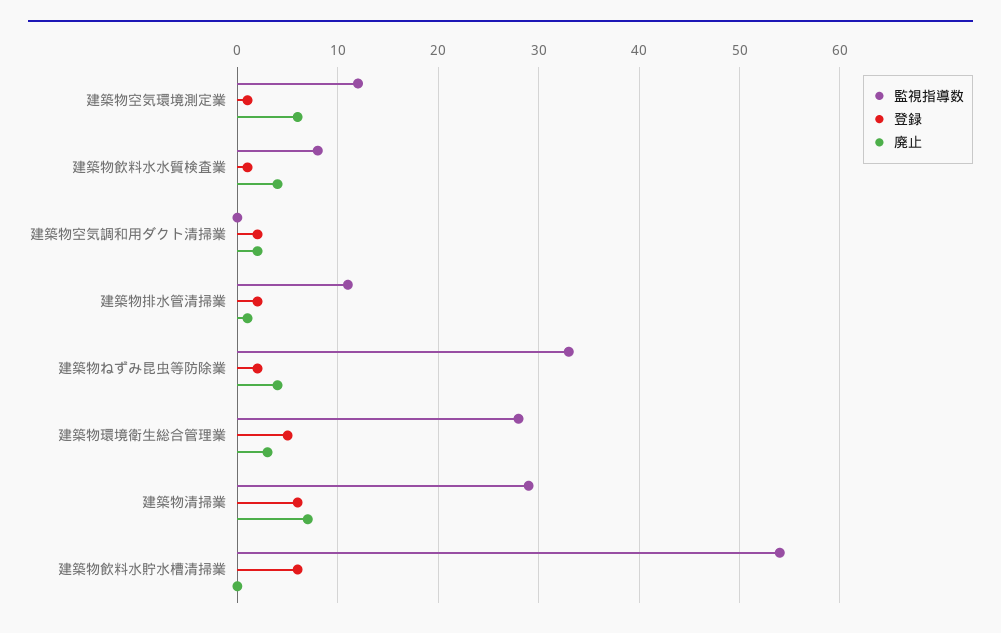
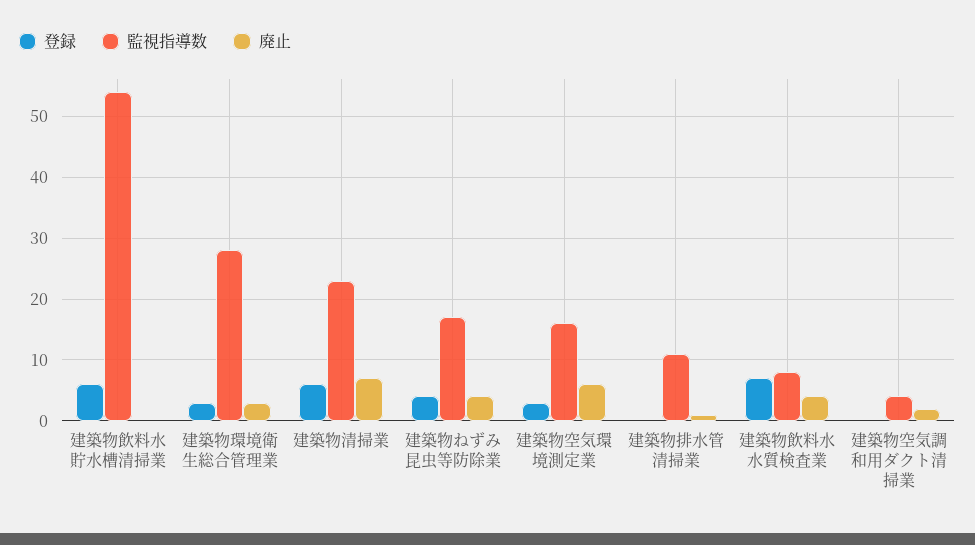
  {
    "監視指導数": {
-     "建築物空気環境測定業": 12,
+     "建築物空気環境測定業": 16,
      "建築物飲料水水質検査業": 8,
-     "建築物空気調和用ダクト清掃業": 0,
+     "建築物空気調和用ダクト清掃業": 4,
      "建築物排水管清掃業": 11,
-     "建築物ねずみ昆虫等防除業": 33,
+     "建築物ねずみ昆虫等防除業": 17,
      "建築物環境衛生総合管理業": 28,
-     "建築物清掃業": 29,
+     "建築物清掃業": 23,
      "建築物飲料水貯水槽清掃業": 54
    },
    "登録": {
-     "建築物空気環境測定業": 1,
+     "建築物空気環境測定業": 3,
-     "建築物飲料水水質検査業": 1,
+     "建築物飲料水水質検査業": 7,
-     "建築物空気調和用ダクト清掃業": 2,
+     "建築物空気調和用ダクト清掃業": 0,
-     "建築物排水管清掃業": 2,
+     "建築物排水管清掃業": 0,
-     "建築物ねずみ昆虫等防除業": 2,
+     "建築物ねずみ昆虫等防除業": 4,
-     "建築物環境衛生総合管理業": 5,
+     "建築物環境衛生総合管理業": 3,
      "建築物清掃業": 6,
      "建築物飲料水貯水槽清掃業": 6
    },
    "廃止": {
      "建築物空気環境測定業": 6,
      "建築物飲料水水質検査業": 4,
      "建築物空気調和用ダクト清掃業": 2,
      "建築物排水管清掃業": 1,
      "建築物ねずみ昆虫等防除業": 4,
      "建築物環境衛生総合管理業": 3,
      "建築物清掃業": 7,
      "建築物飲料水貯水槽清掃業": 0
    }
  }

